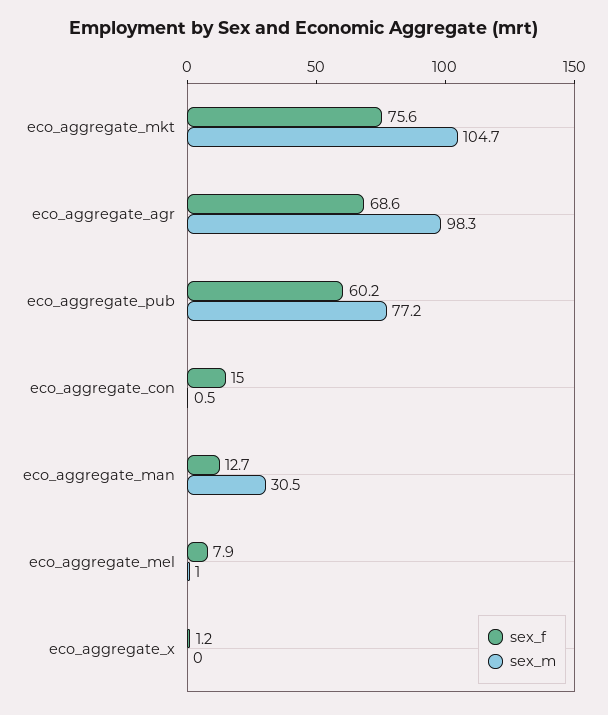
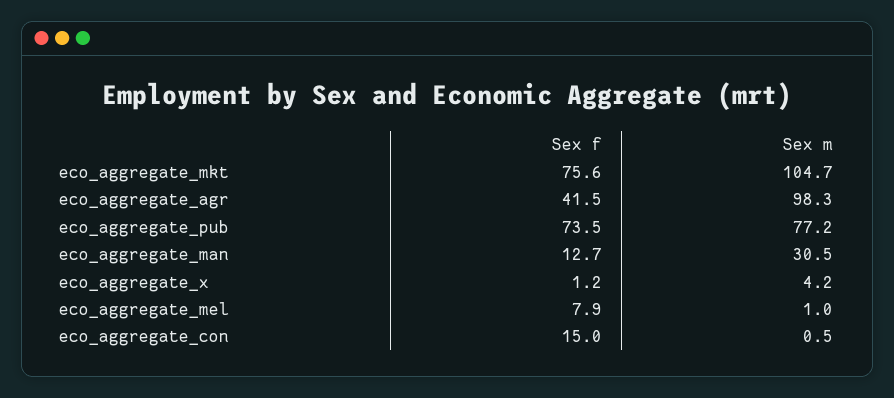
  {
    "sex_f": {
      "eco_aggregate_mkt": 75.6,
-     "eco_aggregate_agr": 68.6,
+     "eco_aggregate_agr": 41.5,
-     "eco_aggregate_pub": 60.2,
+     "eco_aggregate_pub": 73.5,
      "eco_aggregate_con": 15,
      "eco_aggregate_man": 12.7,
      "eco_aggregate_mel": 7.9,
      "eco_aggregate_x": 1.2
    },
    "sex_m": {
      "eco_aggregate_mkt": 104.7,
      "eco_aggregate_agr": 98.3,
      "eco_aggregate_pub": 77.2,
      "eco_aggregate_con": 0.5,
      "eco_aggregate_man": 30.5,
      "eco_aggregate_mel": 1,
-     "eco_aggregate_x": 0
+     "eco_aggregate_x": 4.2
    }
  }

